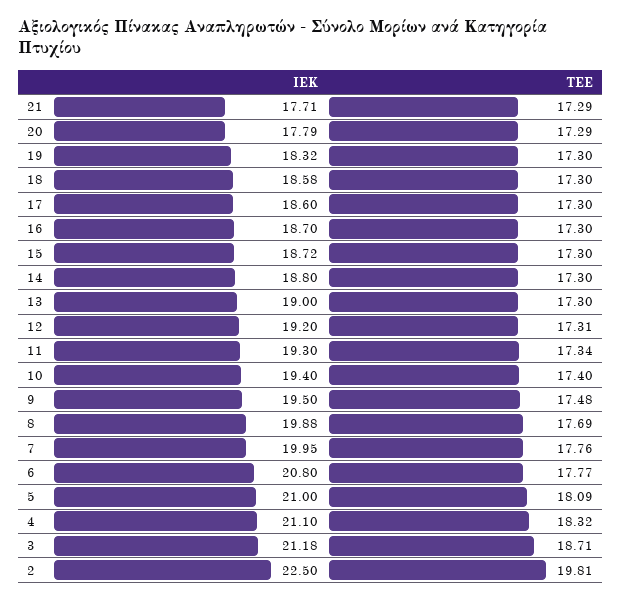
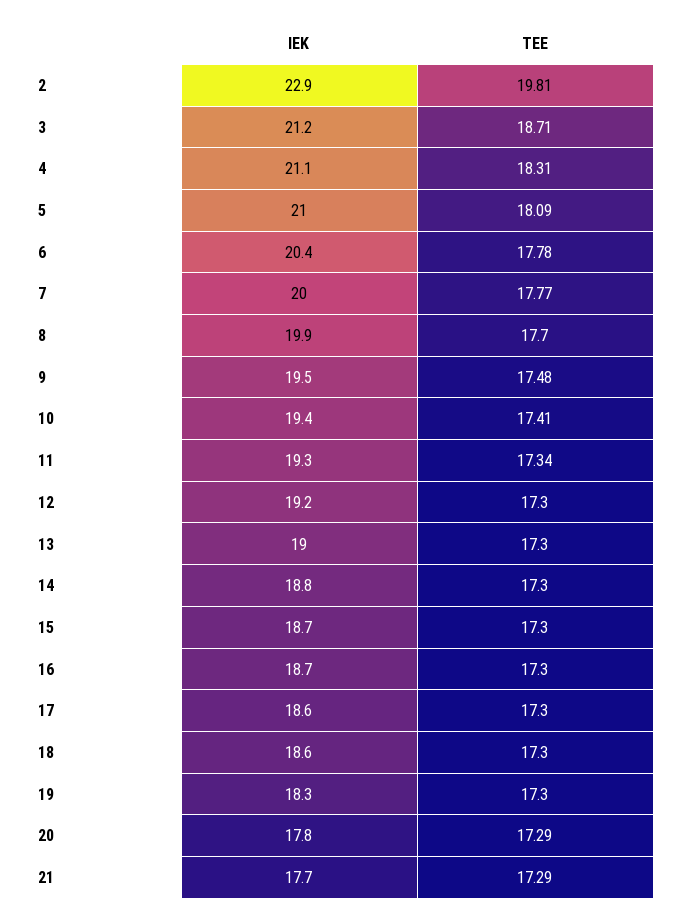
  {
    "ΙΕΚ": {
      "21": 17.71,
      "20": 17.79,
      "19": 18.32,
      "18": 18.58,
      "17": 18.6,
      "16": 18.7,
      "15": 18.72,
      "14": 18.8,
      "13": 19,
      "12": 19.2,
      "11": 19.3,
      "10": 19.4,
      "9": 19.5,
      "8": 19.88,
      "7": 19.95,
-     "6": 20.8,
+     "6": 20.4,
      "5": 21,
      "4": 21.1,
      "3": 21.18,
-     "2": 22.5
+     "2": 22.9
    },
    "ΤΕΕ": {
      "21": 17.29,
      "20": 17.29,
      "19": 17.3,
      "18": 17.3,
      "17": 17.3,
      "16": 17.3,
      "15": 17.3,
      "14": 17.3,
      "13": 17.3,
-     "12": 17.31,
+     "12": 17.3,
      "11": 17.34,
-     "10": 17.4,
+     "10": 17.41,
      "9": 17.48,
-     "8": 17.69,
+     "8": 17.7,
-     "7": 17.76,
+     "7": 17.77,
-     "6": 17.77,
+     "6": 17.78,
      "5": 18.09,
-     "4": 18.32,
+     "4": 18.31,
      "3": 18.71,
      "2": 19.81
    }
  }

